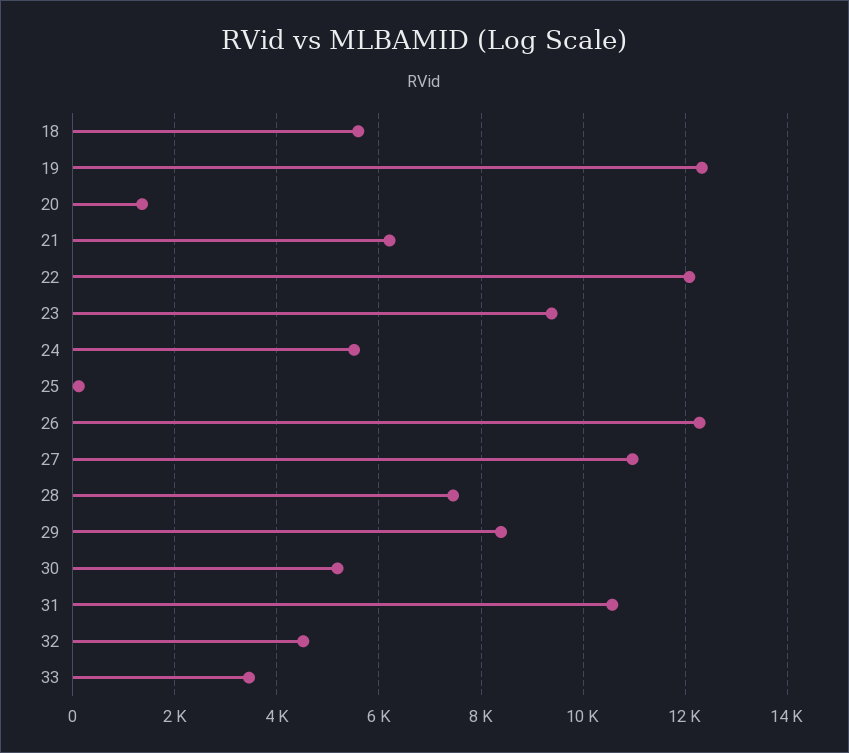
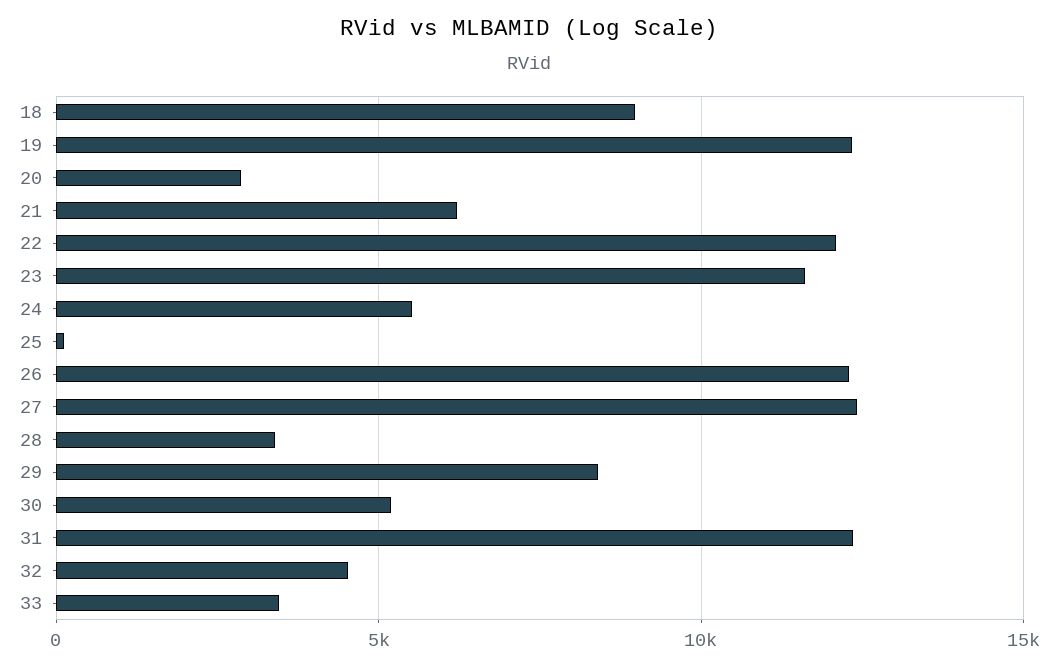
  {
-   "18": 5600,
+   "18": 9000,
    "19": 12400,
-   "20": 1400,
+   "20": 3000,
    "21": 6200,
    "22": 12000,
-   "23": 9400,
+   "23": 11500,
    "24": 5600,
    "25": 200,
    "26": 12200,
-   "27": 11000,
+   "27": 12500,
-   "28": 7400,
+   "28": 3500,
    "29": 8400,
    "30": 5200,
-   "31": 10600,
+   "31": 12500,
    "32": 4600,
    "33": 3400
  }

